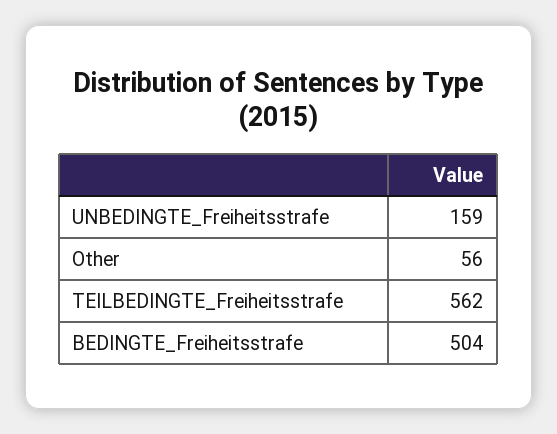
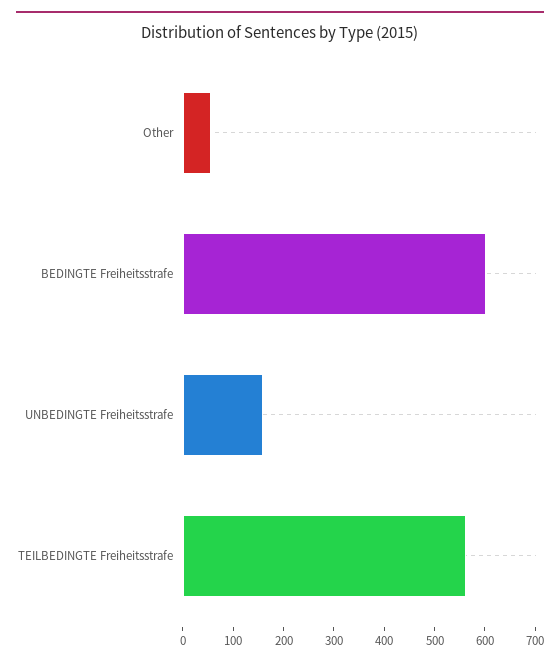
  {
    "UNBEDINGTE_Freiheitsstrafe": 159,
    "Other": 56,
    "TEILBEDINGTE_Freiheitsstrafe": 562,
-   "BEDINGTE_Freiheitsstrafe": 504
+   "BEDINGTE_Freiheitsstrafe": 600
  }

